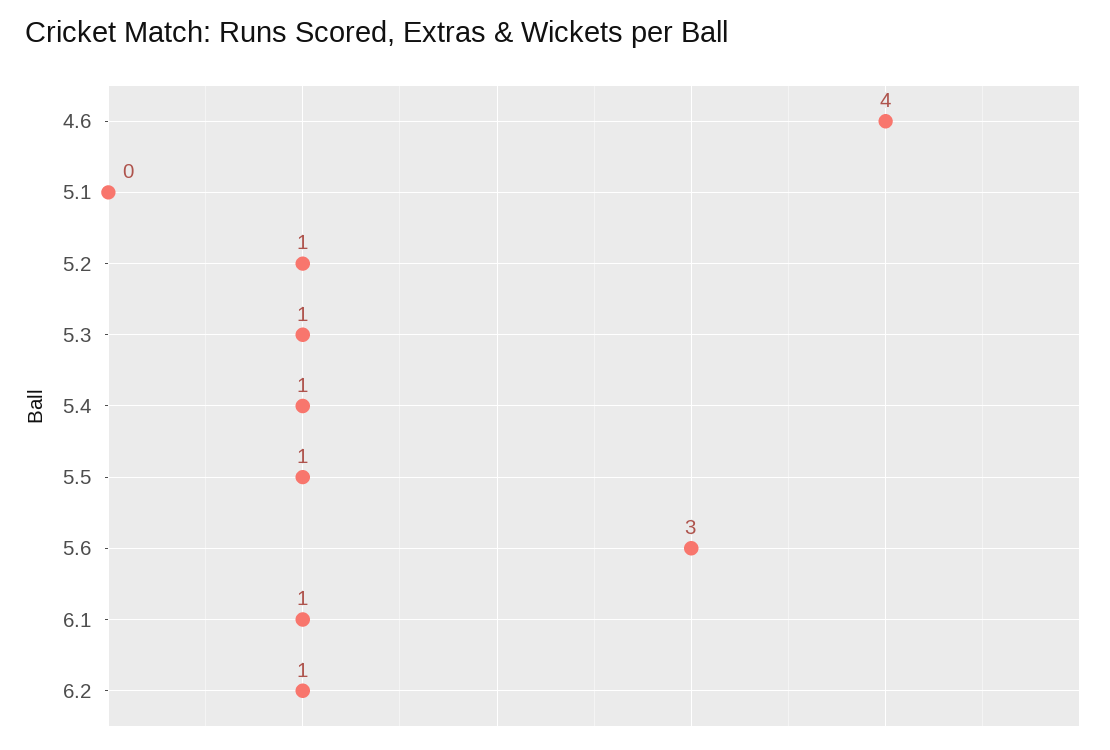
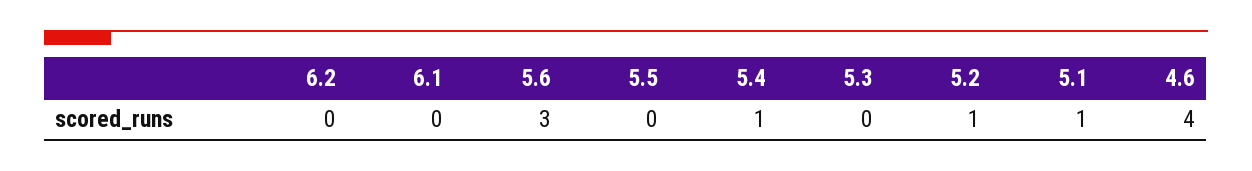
  {
    "4.6": 4,
-   "5.1": 0,
+   "5.1": 1,
    "5.2": 1,
-   "5.3": 1,
+   "5.3": 0,
    "5.4": 1,
-   "5.5": 1,
+   "5.5": 0,
    "5.6": 3,
-   "6.1": 1,
+   "6.1": 0,
-   "6.2": 1
+   "6.2": 0
  }

